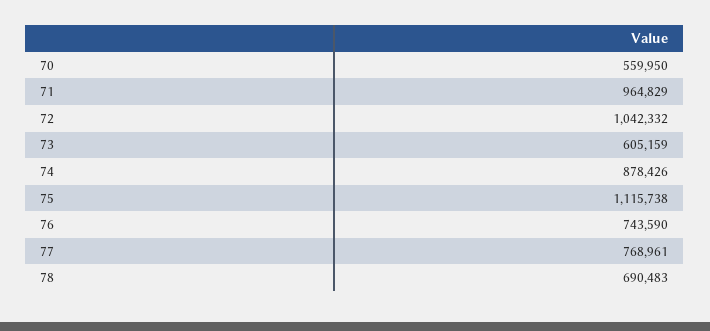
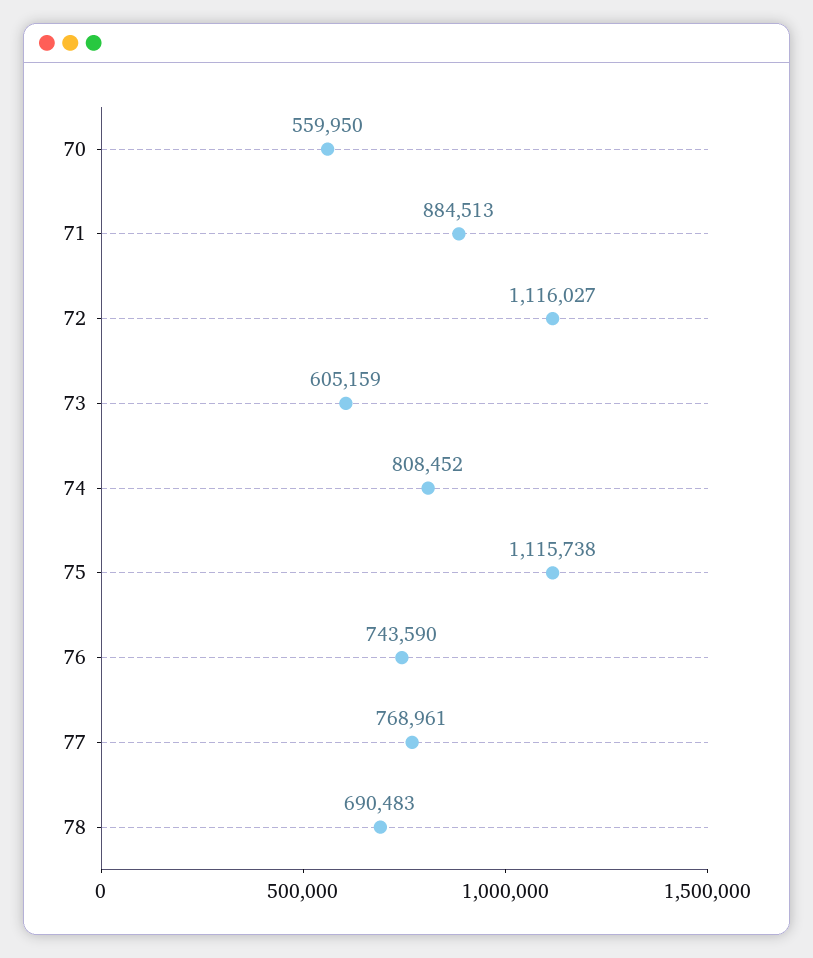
  {
    "70": 559950,
-   "71": 964829,
+   "71": 884513,
-   "72": 1042332,
+   "72": 1116027,
    "73": 605159,
-   "74": 878426,
+   "74": 808452,
    "75": 1115738,
    "76": 743590,
    "77": 768961,
    "78": 690483
  }

